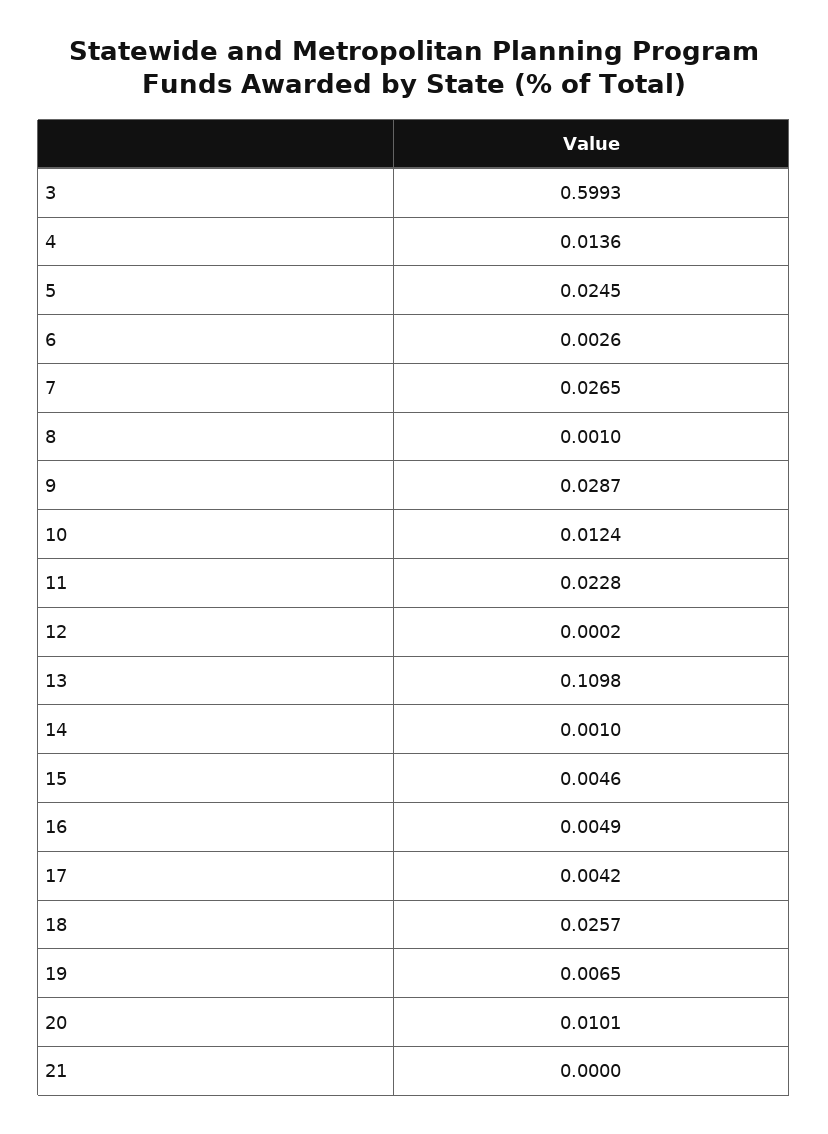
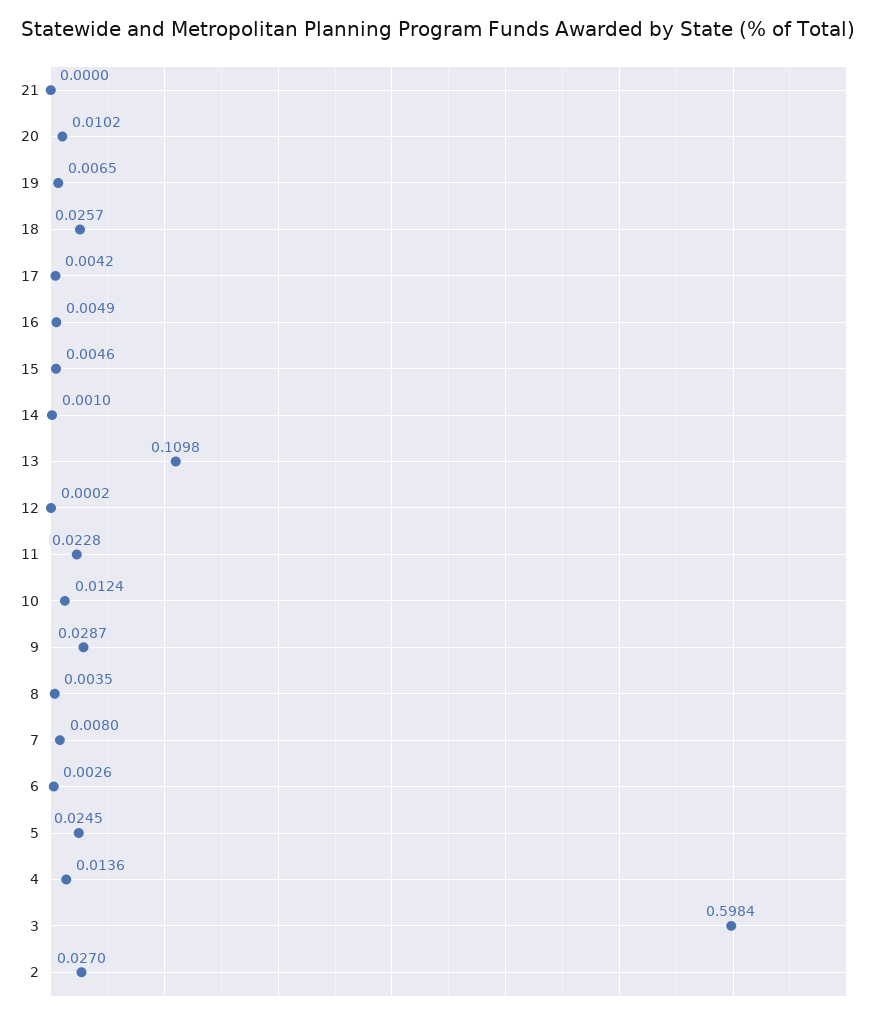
  {
-   "3": 0.5993,
+   "3": 0.5984,
    "4": 0.0136,
    "5": 0.0245,
    "6": 0.0026,
-   "7": 0.0265,
+   "7": 0.008,
-   "8": 0.001,
+   "8": 0.0035,
    "9": 0.0287,
    "10": 0.0124,
    "11": 0.0228,
    "12": 0.0002,
    "13": 0.1098,
    "14": 0.001,
    "15": 0.0046,
    "16": 0.0049,
    "17": 0.0042,
    "18": 0.0257,
    "19": 0.0065,
-   "20": 0.0101,
+   "20": 0.0102,
-   "21": 0
+   "21": 0,
+   "2": 0.027
  }

